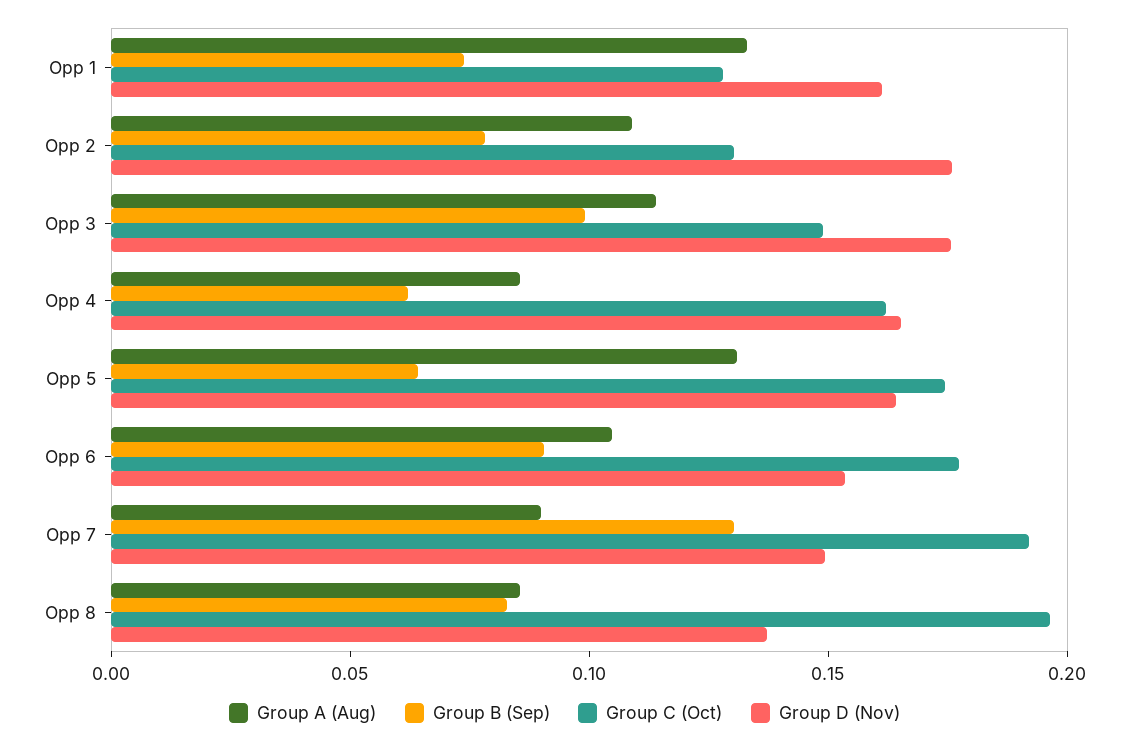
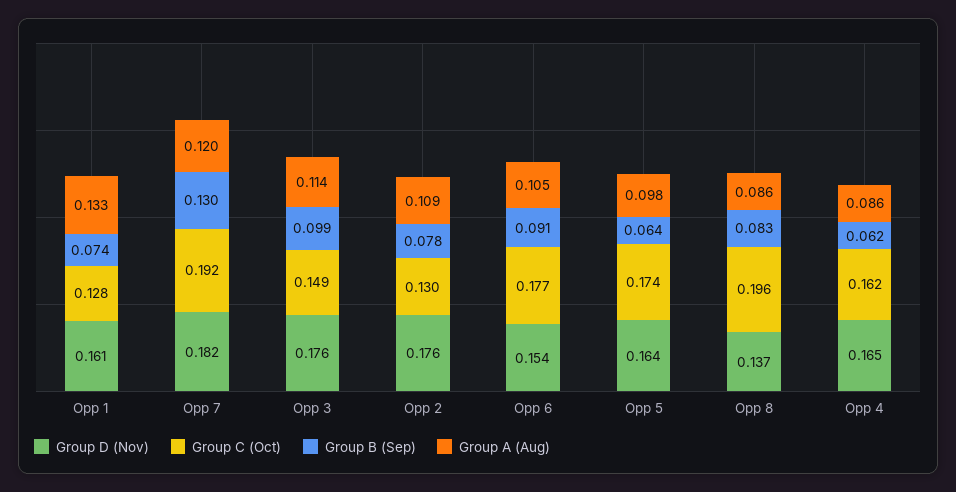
  {
    "Group A (Aug)": {
      "Opp 1": 0.133,
      "Opp 2": 0.109,
      "Opp 3": 0.114,
      "Opp 4": 0.086,
-     "Opp 5": 0.13,
+     "Opp 5": 0.098,
      "Opp 6": 0.105,
-     "Opp 7": 0.09,
+     "Opp 7": 0.12,
      "Opp 8": 0.086
    },
    "Group B (Sep)": {
      "Opp 1": 0.074,
      "Opp 2": 0.078,
      "Opp 3": 0.099,
      "Opp 4": 0.062,
      "Opp 5": 0.064,
      "Opp 6": 0.091,
      "Opp 7": 0.13,
      "Opp 8": 0.083
    },
    "Group C (Oct)": {
      "Opp 1": 0.128,
      "Opp 2": 0.13,
      "Opp 3": 0.149,
      "Opp 4": 0.162,
      "Opp 5": 0.174,
      "Opp 6": 0.177,
      "Opp 7": 0.192,
      "Opp 8": 0.196
    },
    "Group D (Nov)": {
      "Opp 1": 0.161,
      "Opp 2": 0.176,
      "Opp 3": 0.176,
      "Opp 4": 0.165,
      "Opp 5": 0.164,
      "Opp 6": 0.154,
-     "Opp 7": 0.15,
+     "Opp 7": 0.182,
      "Opp 8": 0.137
    }
  }

